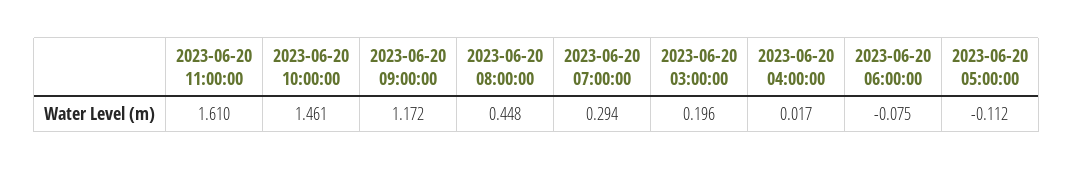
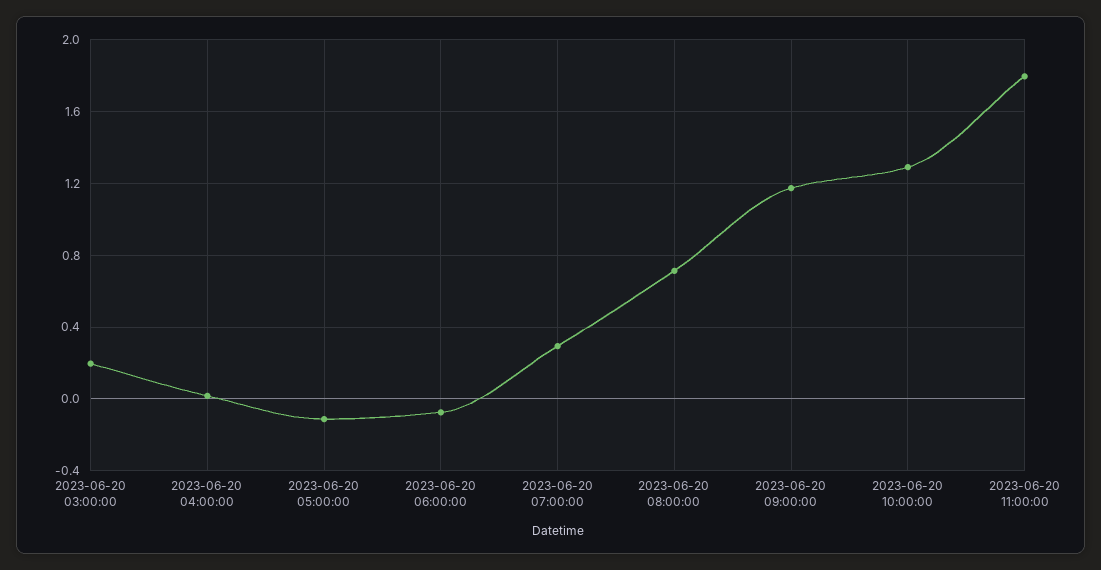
  {
-   "2023-06-20 11:00:00": 1.61,
+   "2023-06-20 11:00:00": 1.8,
-   "2023-06-20 10:00:00": 1.461,
+   "2023-06-20 10:00:00": 1.3,
    "2023-06-20 09:00:00": 1.172,
-   "2023-06-20 08:00:00": 0.448,
+   "2023-06-20 08:00:00": 0.7,
    "2023-06-20 07:00:00": 0.294,
    "2023-06-20 03:00:00": 0.196,
    "2023-06-20 04:00:00": 0.017,
    "2023-06-20 06:00:00": -0.075,
    "2023-06-20 05:00:00": -0.112
  }

